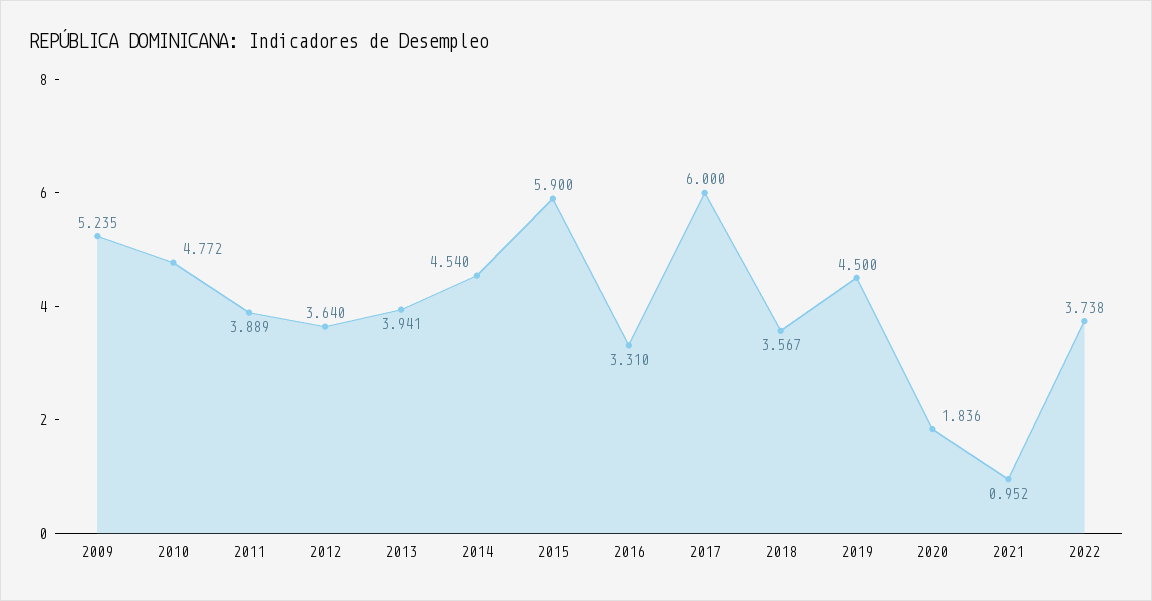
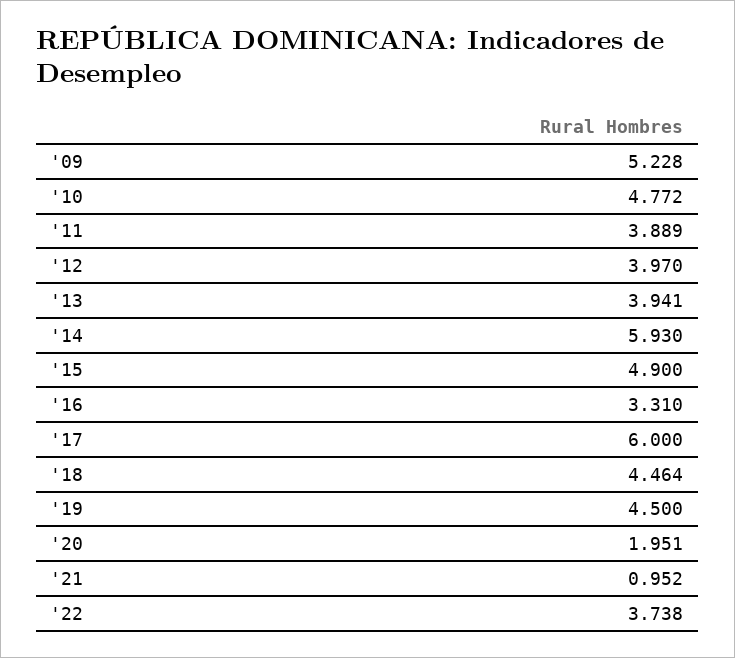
  {
-   "2009": 5.235,
+   "2009": 5.228,
    "2010": 4.772,
    "2011": 3.889,
-   "2012": 3.64,
+   "2012": 3.97,
    "2013": 3.941,
-   "2014": 4.54,
+   "2014": 5.93,
-   "2015": 5.9,
+   "2015": 4.9,
    "2016": 3.31,
    "2017": 6,
-   "2018": 3.567,
+   "2018": 4.464,
    "2019": 4.5,
-   "2020": 1.836,
+   "2020": 1.951,
    "2021": 0.952,
    "2022": 3.738
  }

